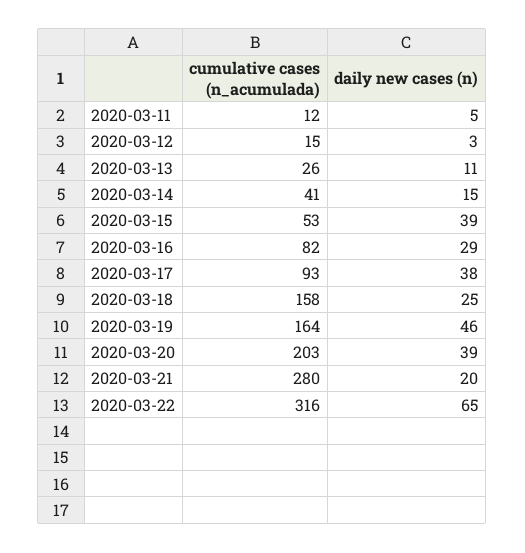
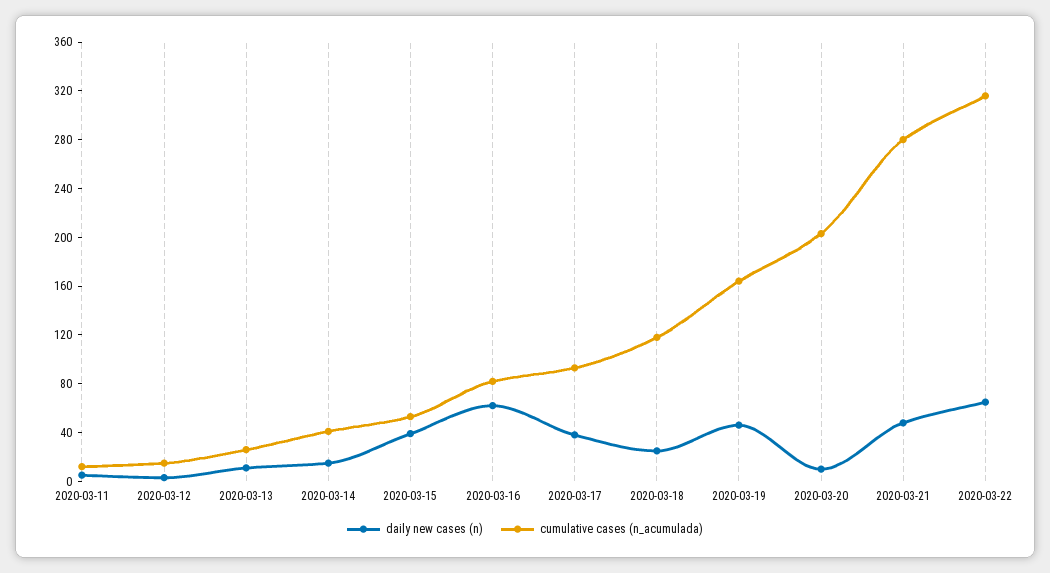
  {
    "cumulative cases (n_acumulada)": {
      "2020-03-11": 12,
      "2020-03-12": 15,
      "2020-03-13": 26,
      "2020-03-14": 41,
      "2020-03-15": 53,
      "2020-03-16": 82,
      "2020-03-17": 93,
-     "2020-03-18": 158,
+     "2020-03-18": 120,
      "2020-03-19": 164,
      "2020-03-20": 203,
      "2020-03-21": 280,
      "2020-03-22": 316
    },
    "daily new cases (n)": {
      "2020-03-11": 5,
      "2020-03-12": 3,
      "2020-03-13": 11,
      "2020-03-14": 15,
      "2020-03-15": 39,
-     "2020-03-16": 29,
+     "2020-03-16": 60,
      "2020-03-17": 38,
      "2020-03-18": 25,
      "2020-03-19": 46,
-     "2020-03-20": 39,
+     "2020-03-20": 10,
-     "2020-03-21": 20,
+     "2020-03-21": 50,
      "2020-03-22": 65
    }
  }

